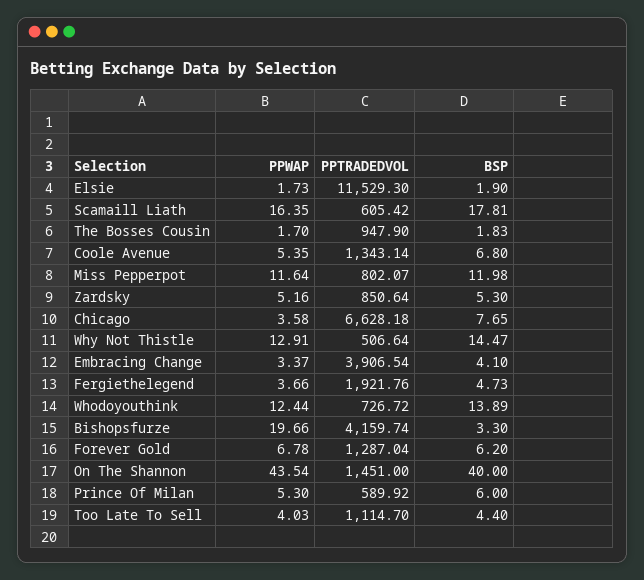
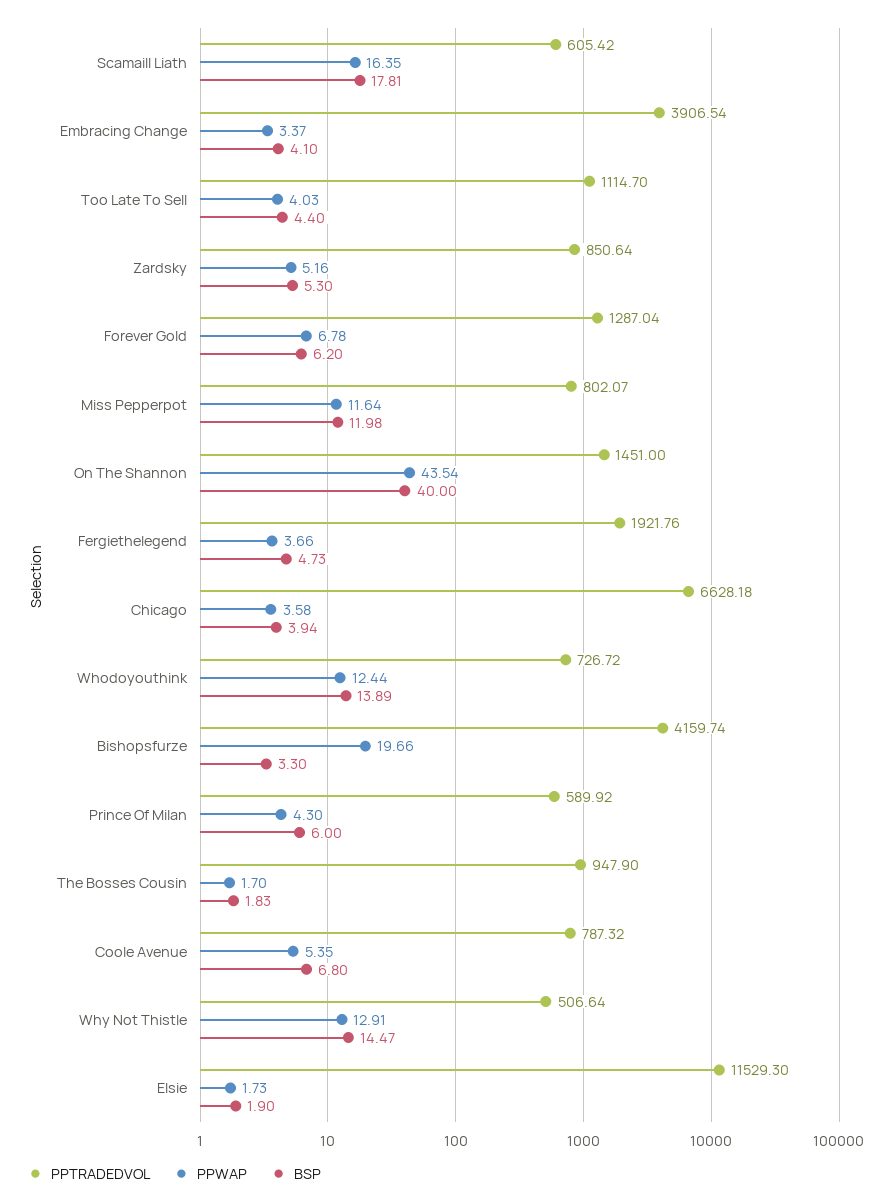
  {
    "PPWAP": {
      "Elsie": 1.73,
      "Scamaill Liath": 16.35,
      "The Bosses Cousin": 1.7,
      "Coole Avenue": 5.35,
      "Miss Pepperpot": 11.64,
      "Zardsky": 5.16,
      "Chicago": 3.58,
      "Why Not Thistle": 12.91,
      "Embracing Change": 3.37,
      "Fergiethelegend": 3.66,
      "Whodoyouthink": 12.44,
      "Bishopsfurze": 19.66,
      "Forever Gold": 6.78,
      "On The Shannon": 43.54,
-     "Prince Of Milan": 5.3,
+     "Prince Of Milan": 4.3,
      "Too Late To Sell": 4.03
    },
    "PPTRADEDVOL": {
      "Elsie": 11529.3,
      "Scamaill Liath": 605.42,
      "The Bosses Cousin": 947.9,
-     "Coole Avenue": 1343.14,
+     "Coole Avenue": 787.32,
      "Miss Pepperpot": 802.07,
      "Zardsky": 850.64,
      "Chicago": 6628.18,
      "Why Not Thistle": 506.64,
      "Embracing Change": 3906.54,
      "Fergiethelegend": 1921.76,
      "Whodoyouthink": 726.72,
      "Bishopsfurze": 4159.74,
      "Forever Gold": 1287.04,
      "On The Shannon": 1451,
      "Prince Of Milan": 589.92,
      "Too Late To Sell": 1114.7
    },
    "BSP": {
      "Elsie": 1.9,
      "Scamaill Liath": 17.81,
      "The Bosses Cousin": 1.83,
      "Coole Avenue": 6.8,
      "Miss Pepperpot": 11.98,
      "Zardsky": 5.3,
-     "Chicago": 7.65,
+     "Chicago": 3.94,
      "Why Not Thistle": 14.47,
      "Embracing Change": 4.1,
      "Fergiethelegend": 4.73,
      "Whodoyouthink": 13.89,
      "Bishopsfurze": 3.3,
      "Forever Gold": 6.2,
      "On The Shannon": 40,
      "Prince Of Milan": 6,
      "Too Late To Sell": 4.4
    }
  }

